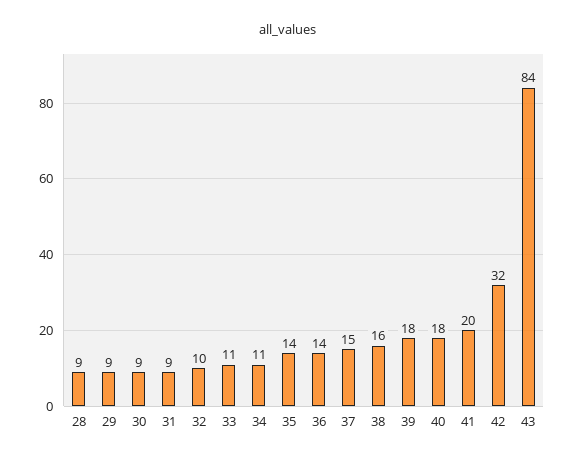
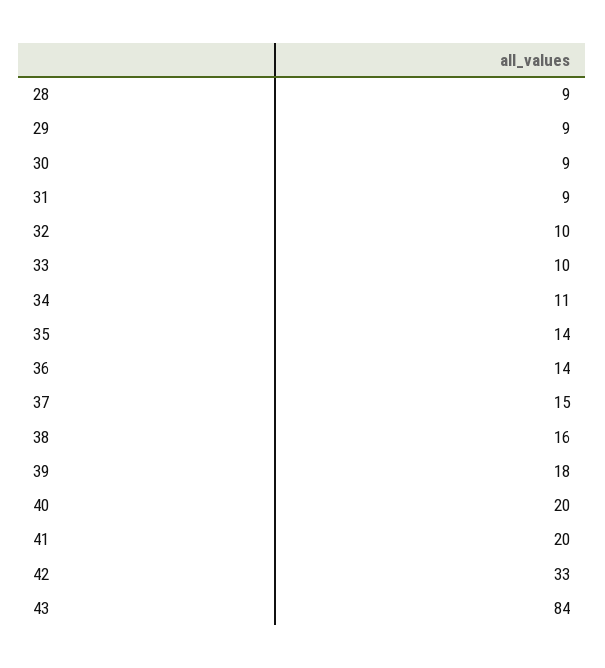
  {
    "28": 9,
    "29": 9,
    "30": 9,
    "31": 9,
    "32": 10,
-   "33": 11,
+   "33": 10,
    "34": 11,
    "35": 14,
    "36": 14,
    "37": 15,
    "38": 16,
    "39": 18,
-   "40": 18,
+   "40": 20,
    "41": 20,
-   "42": 32,
+   "42": 33,
    "43": 84
  }

